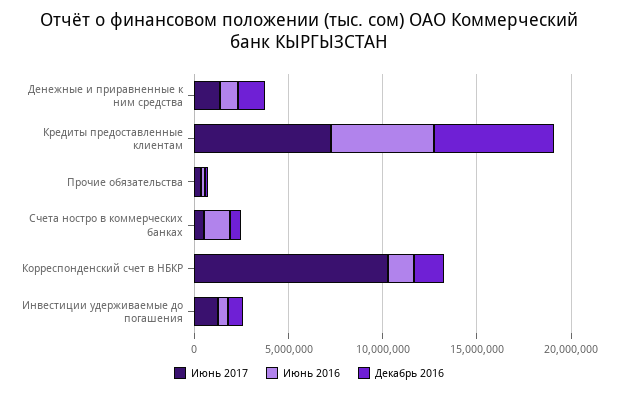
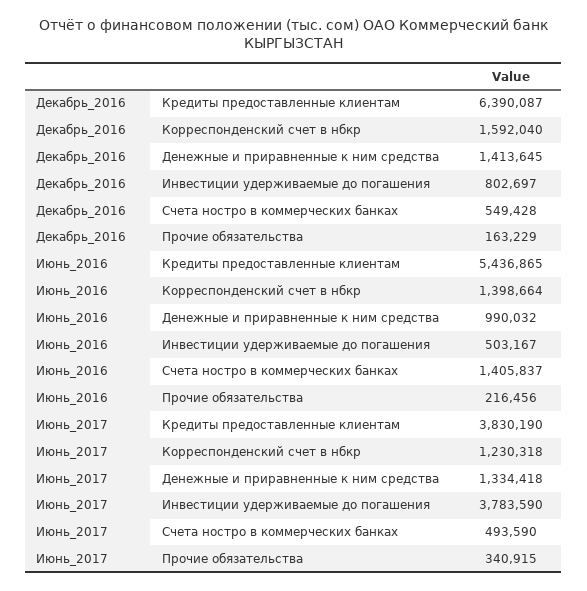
  {
    "Июнь 2017": {
      "Денежные и приравненные к ним средства": 1334418,
-     "Кредиты предоставленные клиентам": 7000000,
+     "Кредиты предоставленные клиентам": 3830190,
      "Прочие обязательства": 340915,
      "Счета ностро в коммерческих банках": 493590,
-     "Корреспонденский счет в НБКР": 10000000,
+     "Корреспонденский счет в НБКР": 1230318,
-     "Инвестиции удерживаемые до погашения": 1000000
+     "Инвестиции удерживаемые до погашения": 3783590
    },
    "Июнь 2016": {
      "Денежные и приравненные к ним средства": 990032,
      "Кредиты предоставленные клиентам": 5436865,
      "Прочие обязательства": 216456,
      "Счета ностро в коммерческих банках": 1405837,
      "Корреспонденский счет в НБКР": 1398664,
      "Инвестиции удерживаемые до погашения": 503167
    },
    "Декабрь 2016": {
      "Денежные и приравненные к ним средства": 1413645,
      "Кредиты предоставленные клиентам": 6390087,
      "Прочие обязательства": 163229,
      "Счета ностро в коммерческих банках": 549428,
      "Корреспонденский счет в НБКР": 1592040,
      "Инвестиции удерживаемые до погашения": 802697
    }
  }

